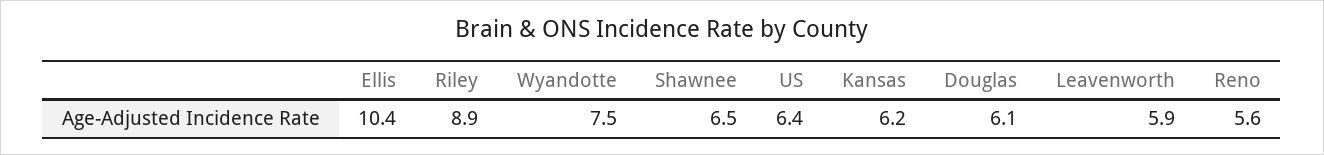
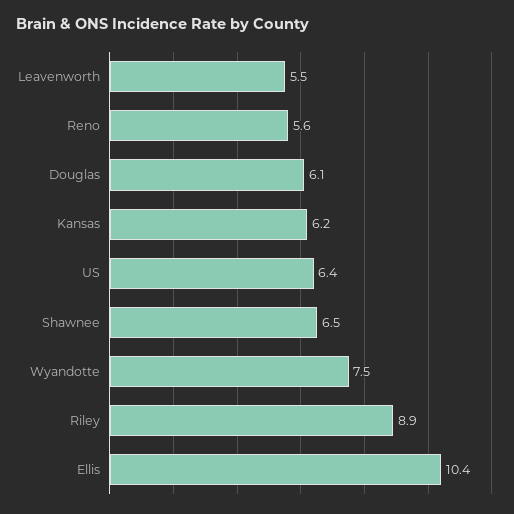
  {
    "Ellis": 10.4,
    "Riley": 8.9,
    "Wyandotte": 7.5,
    "Shawnee": 6.5,
    "US": 6.4,
    "Kansas": 6.2,
    "Douglas": 6.1,
-   "Leavenworth": 5.9,
+   "Leavenworth": 5.5,
    "Reno": 5.6
  }

